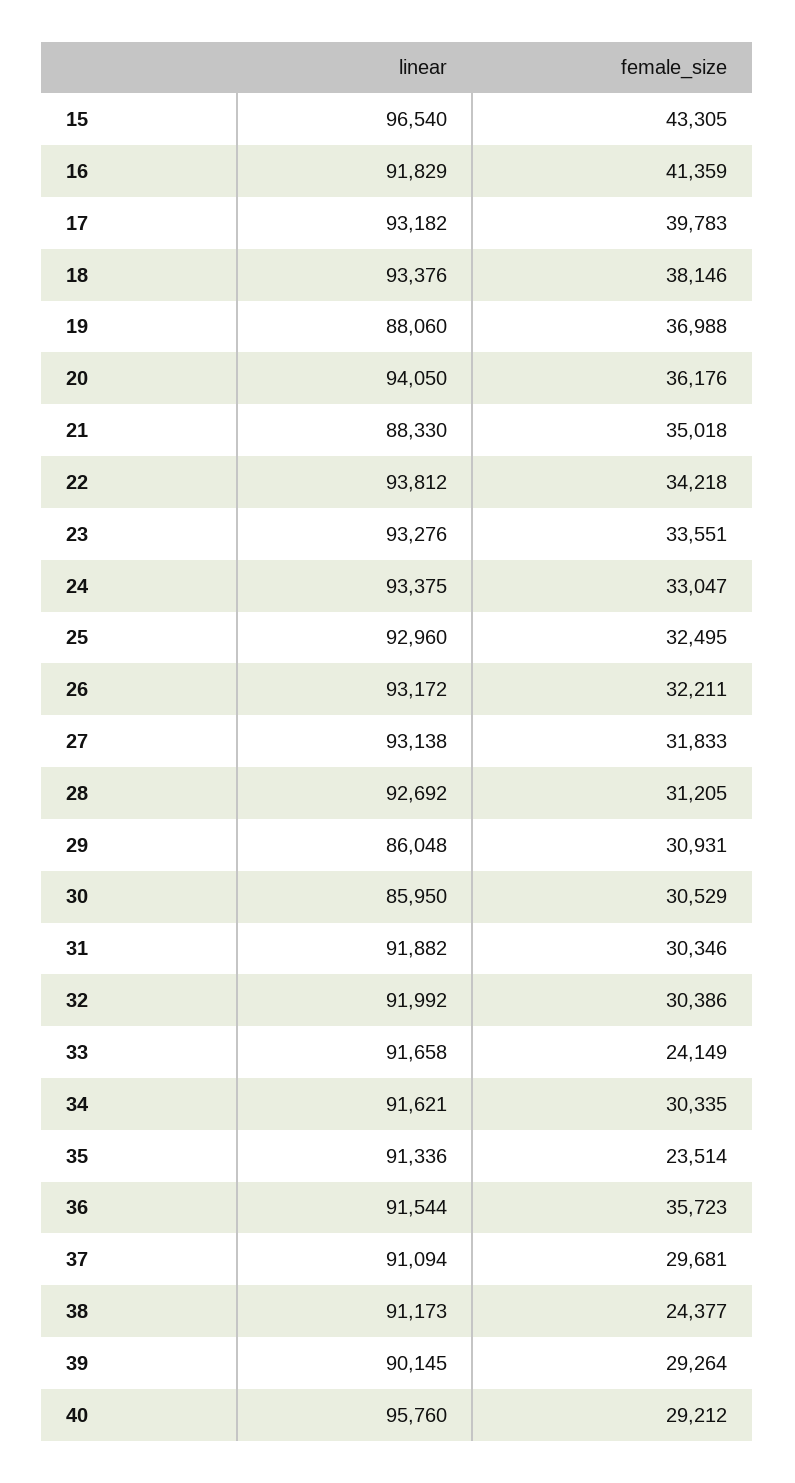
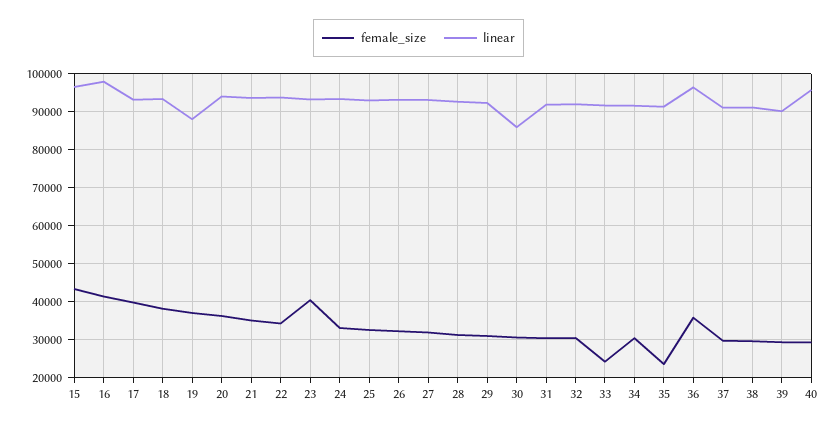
  {
    "linear": {
      "15": 96540,
-     "16": 91829,
+     "16": 98000,
      "17": 93182,
      "18": 93376,
      "19": 88060,
      "20": 94050,
-     "21": 88330,
+     "21": 94000,
      "22": 93812,
      "23": 93276,
      "24": 93375,
      "25": 92960,
      "26": 93172,
      "27": 93138,
      "28": 92692,
-     "29": 86048,
+     "29": 92000,
      "30": 85950,
      "31": 91882,
      "32": 91992,
      "33": 91658,
      "34": 91621,
      "35": 91336,
-     "36": 91544,
+     "36": 96000,
      "37": 91094,
      "38": 91173,
      "39": 90145,
      "40": 95760
    },
    "female_size": {
      "15": 43305,
      "16": 41359,
      "17": 39783,
      "18": 38146,
      "19": 36988,
      "20": 36176,
      "21": 35018,
      "22": 34218,
-     "23": 33551,
+     "23": 40000,
      "24": 33047,
      "25": 32495,
      "26": 32211,
      "27": 31833,
      "28": 31205,
      "29": 30931,
      "30": 30529,
      "31": 30346,
      "32": 30386,
      "33": 24149,
      "34": 30335,
      "35": 23514,
      "36": 35723,
      "37": 29681,
-     "38": 24377,
+     "38": 30000,
      "39": 29264,
      "40": 29212
    }
  }

